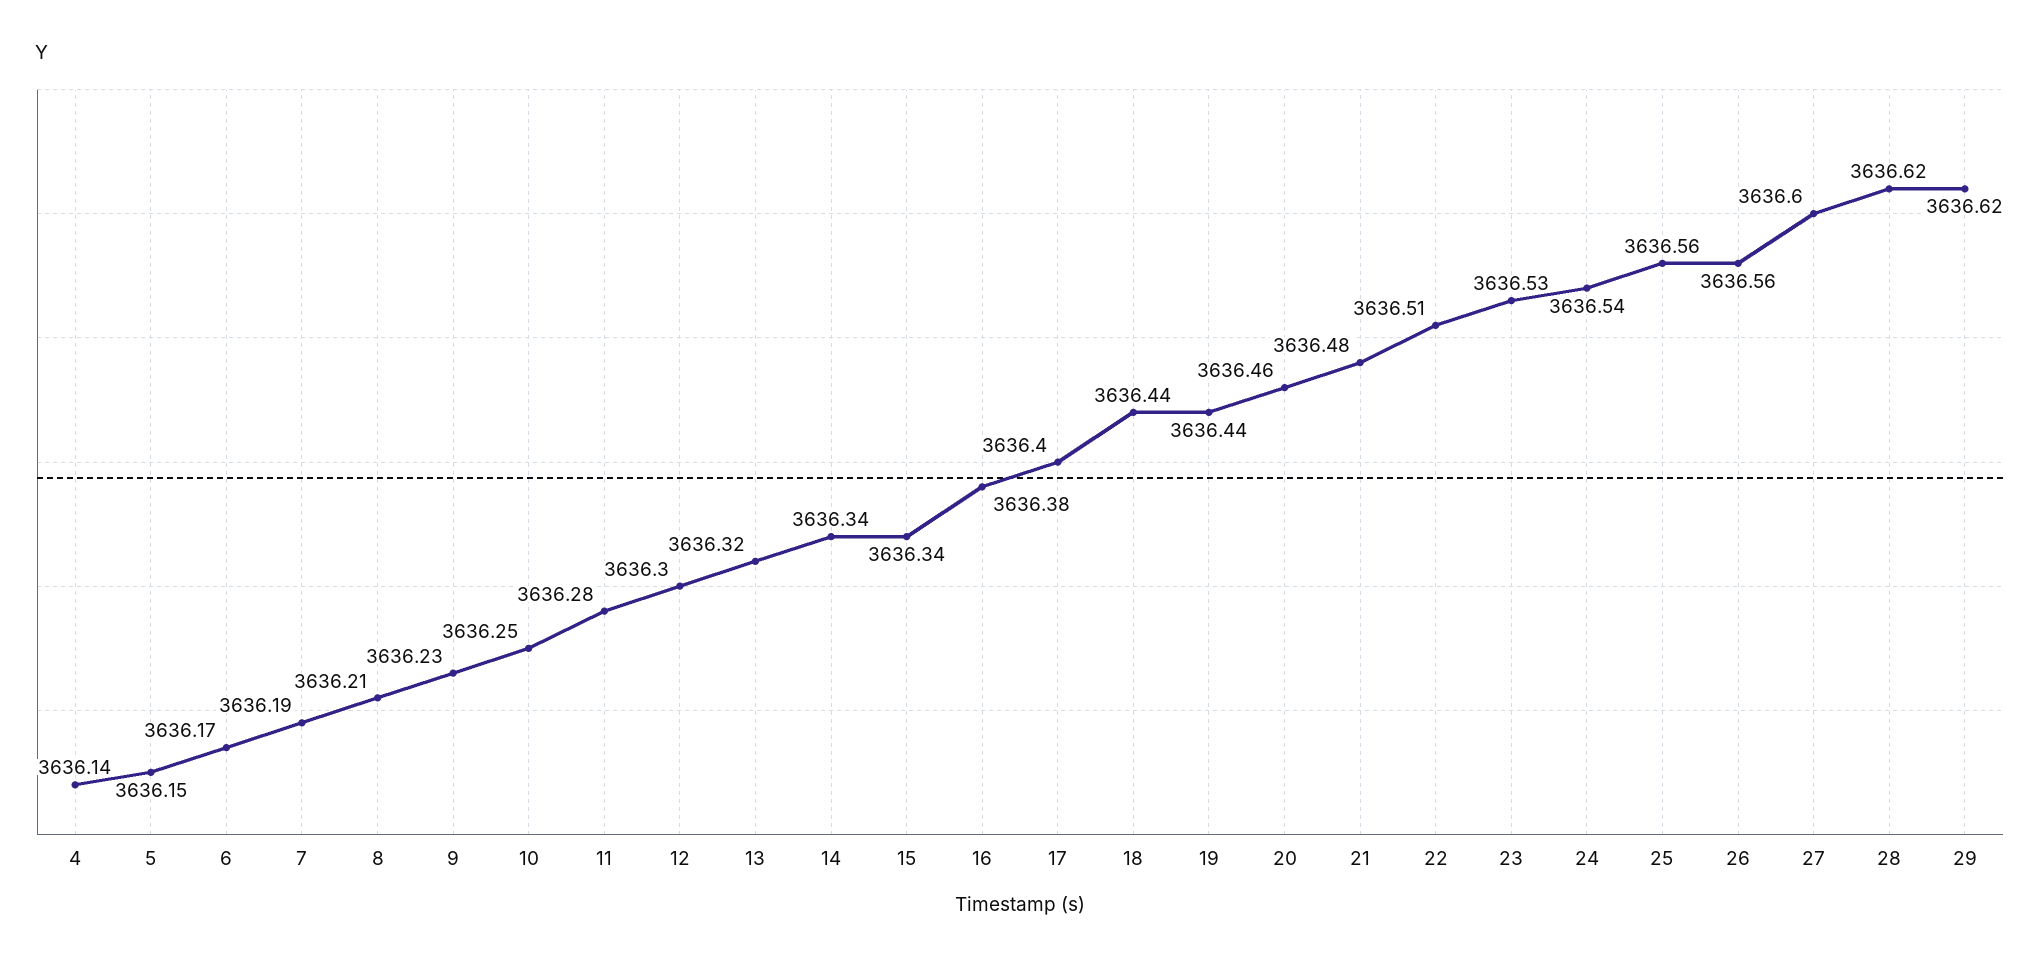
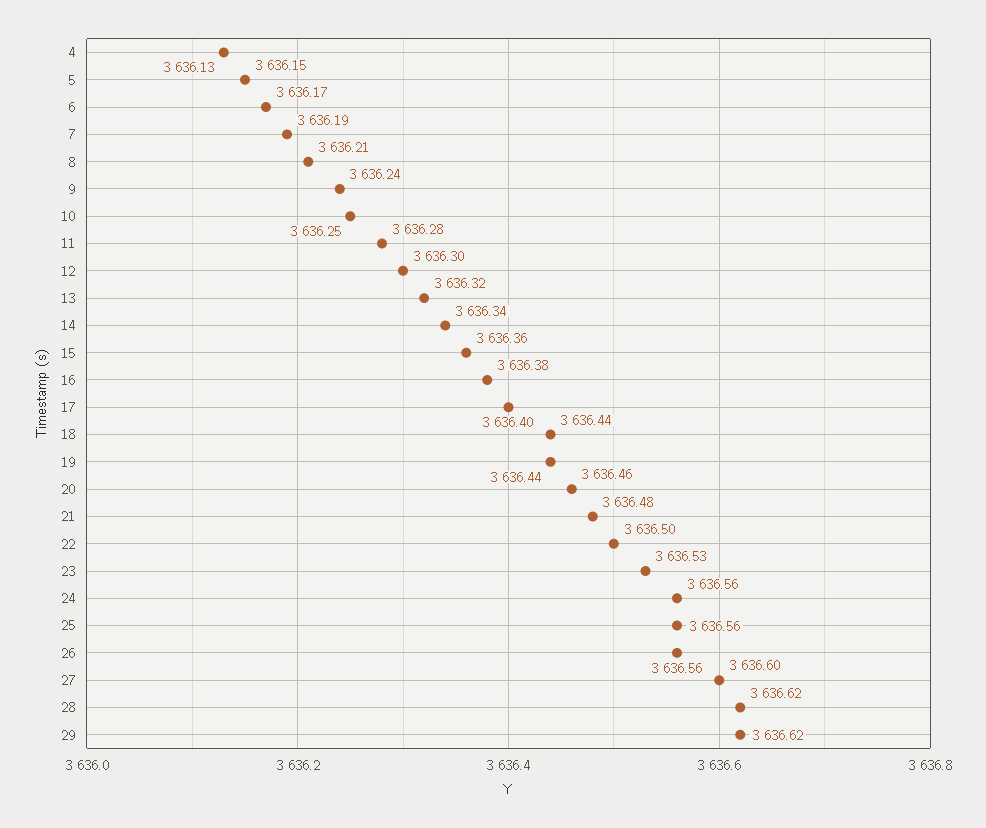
  {
-   "4": 3636.14,
+   "4": 3636.13,
    "5": 3636.15,
    "6": 3636.17,
    "7": 3636.19,
    "8": 3636.21,
-   "9": 3636.23,
+   "9": 3636.24,
    "10": 3636.25,
    "11": 3636.28,
    "12": 3636.3,
    "13": 3636.32,
    "14": 3636.34,
-   "15": 3636.34,
+   "15": 3636.36,
    "16": 3636.38,
    "17": 3636.4,
    "18": 3636.44,
    "19": 3636.44,
    "20": 3636.46,
    "21": 3636.48,
-   "22": 3636.51,
+   "22": 3636.5,
    "23": 3636.53,
-   "24": 3636.54,
+   "24": 3636.56,
    "25": 3636.56,
    "26": 3636.56,
    "27": 3636.6,
    "28": 3636.62,
    "29": 3636.62
  }

